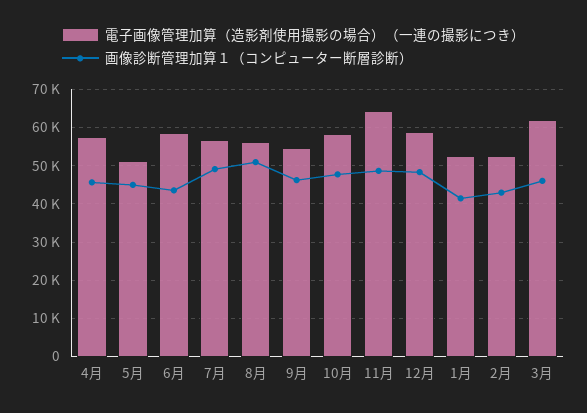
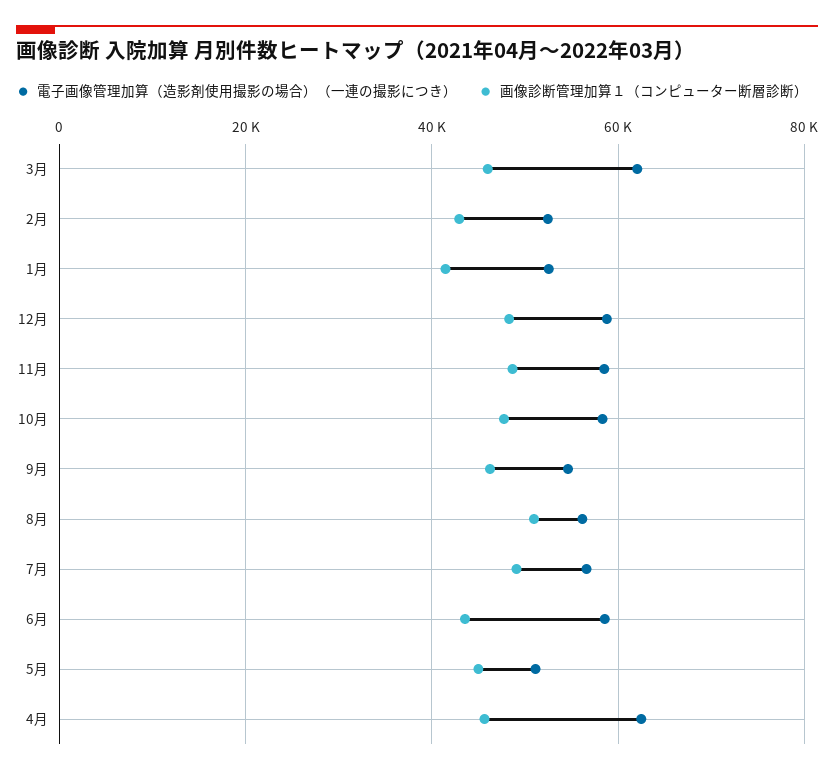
  {
    "電子画像管理加算（造影剤使用撮影の場合）（一連の撮影につき）": {
-     "4月": 58000,
+     "4月": 62000,
      "5月": 52000,
      "6月": 58000,
      "7月": 56000,
      "8月": 56000,
      "9月": 54000,
      "10月": 58000,
-     "11月": 64000,
+     "11月": 58000,
      "12月": 58000,
      "1月": 52000,
      "2月": 52000,
      "3月": 62000
    },
    "画像診断管理加算１（コンピューター断層診断）": {
      "4月": 46000,
      "5月": 46000,
      "6月": 44000,
      "7月": 50000,
      "8月": 50000,
      "9月": 46000,
      "10月": 48000,
      "11月": 48000,
      "12月": 48000,
      "1月": 42000,
      "2月": 42000,
      "3月": 46000
    }
  }

